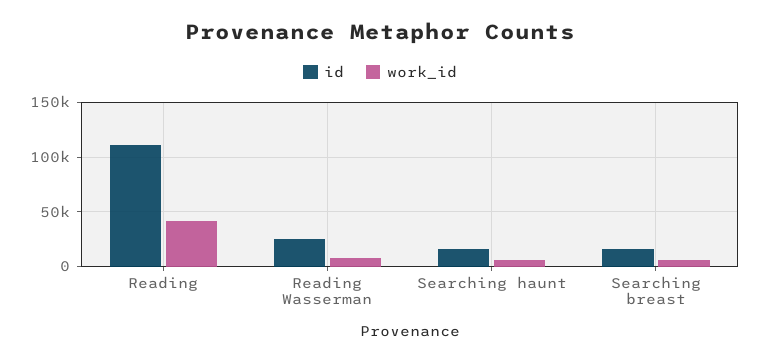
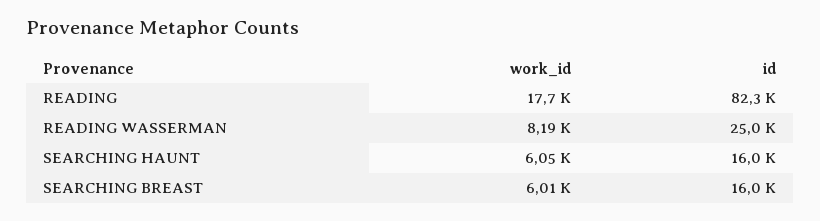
  {
    "id": {
-     "Reading": 110000,
+     "Reading": 82300,
      "Reading Wasserman": 25000,
      "Searching haunt": 16000,
      "Searching breast": 16000
    },
    "work_id": {
-     "Reading": 40000,
+     "Reading": 17700,
      "Reading Wasserman": 8190,
      "Searching haunt": 6050,
      "Searching breast": 6010
    }
  }

